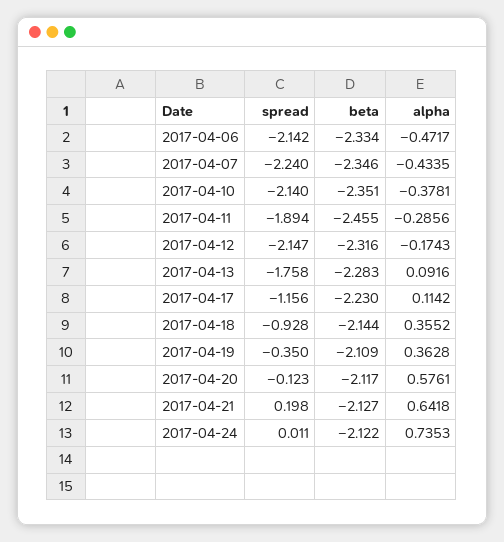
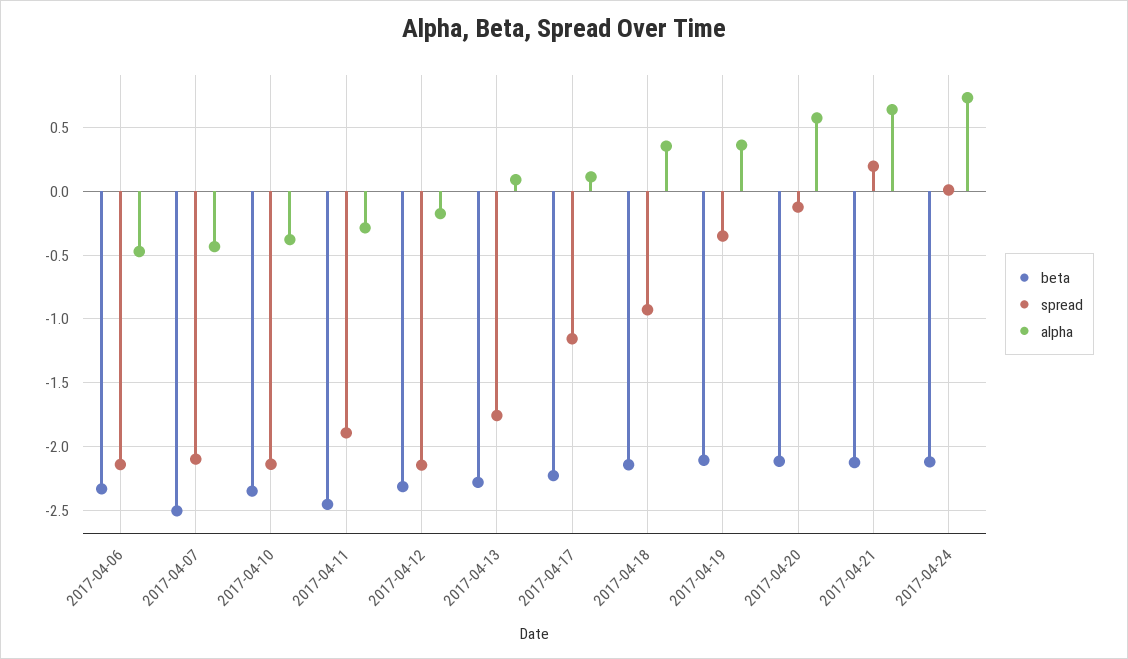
  {
    "spread": {
      "2017-04-06": -2.142,
-     "2017-04-07": -2.24,
+     "2017-04-07": -2.1,
      "2017-04-10": -2.14,
      "2017-04-11": -1.894,
      "2017-04-12": -2.147,
      "2017-04-13": -1.758,
      "2017-04-17": -1.156,
      "2017-04-18": -0.928,
      "2017-04-19": -0.35,
      "2017-04-20": -0.123,
      "2017-04-21": 0.198,
      "2017-04-24": 0.011
    },
    "beta": {
      "2017-04-06": -2.334,
-     "2017-04-07": -2.346,
+     "2017-04-07": -2.5,
      "2017-04-10": -2.351,
      "2017-04-11": -2.455,
      "2017-04-12": -2.316,
      "2017-04-13": -2.283,
      "2017-04-17": -2.23,
      "2017-04-18": -2.144,
      "2017-04-19": -2.109,
      "2017-04-20": -2.117,
      "2017-04-21": -2.127,
      "2017-04-24": -2.122
    },
    "alpha": {
      "2017-04-06": -0.4717,
      "2017-04-07": -0.4335,
      "2017-04-10": -0.3781,
      "2017-04-11": -0.2856,
      "2017-04-12": -0.1743,
      "2017-04-13": 0.0916,
      "2017-04-17": 0.1142,
      "2017-04-18": 0.3552,
      "2017-04-19": 0.3628,
      "2017-04-20": 0.5761,
      "2017-04-21": 0.6418,
      "2017-04-24": 0.7353
    }
  }

